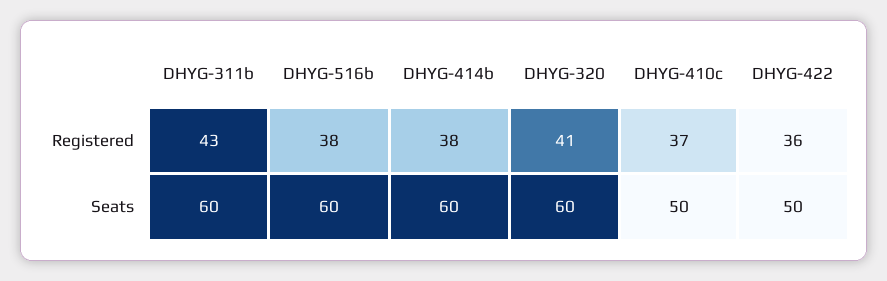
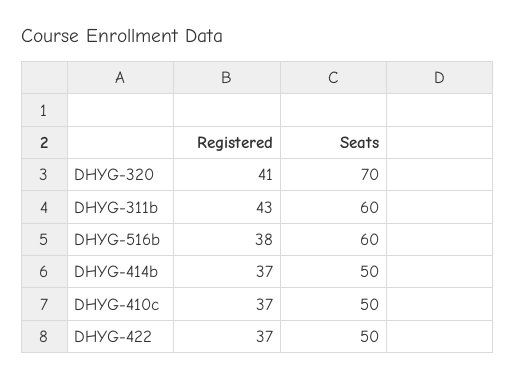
  {
    "DHYG-311b": {
      "Registered": 43,
      "Seats": 60
    },
    "DHYG-516b": {
      "Registered": 38,
      "Seats": 60
    },
    "DHYG-414b": {
-     "Registered": 38,
+     "Registered": 37,
-     "Seats": 60
+     "Seats": 50
    },
    "DHYG-320": {
      "Registered": 41,
-     "Seats": 60
+     "Seats": 70
    },
    "DHYG-410c": {
      "Registered": 37,
      "Seats": 50
    },
    "DHYG-422": {
-     "Registered": 36,
+     "Registered": 37,
      "Seats": 50
    }
  }

